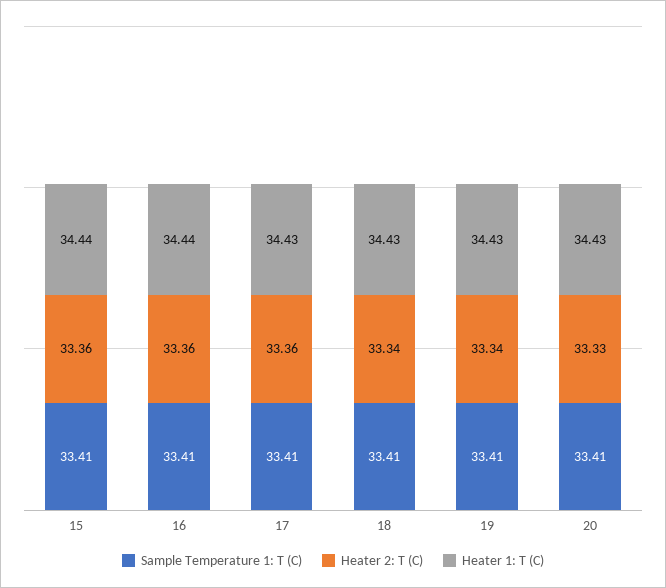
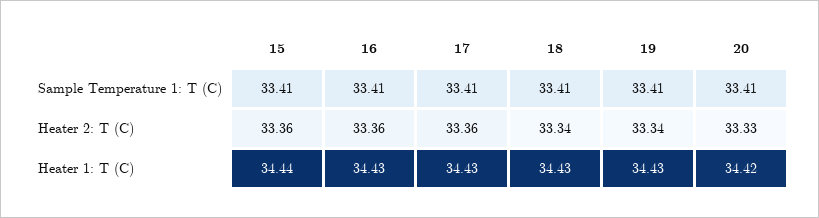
  {
    "Sample Temperature 1: T (C)": {
      "15": 33.41,
      "16": 33.41,
      "17": 33.41,
      "18": 33.41,
      "19": 33.41,
      "20": 33.41
    },
    "Heater 2: T (C)": {
      "15": 33.36,
      "16": 33.36,
      "17": 33.36,
      "18": 33.34,
      "19": 33.34,
      "20": 33.33
    },
    "Heater 1: T (C)": {
      "15": 34.44,
-     "16": 34.44,
+     "16": 34.43,
      "17": 34.43,
      "18": 34.43,
      "19": 34.43,
-     "20": 34.43
+     "20": 34.42
    }
  }

